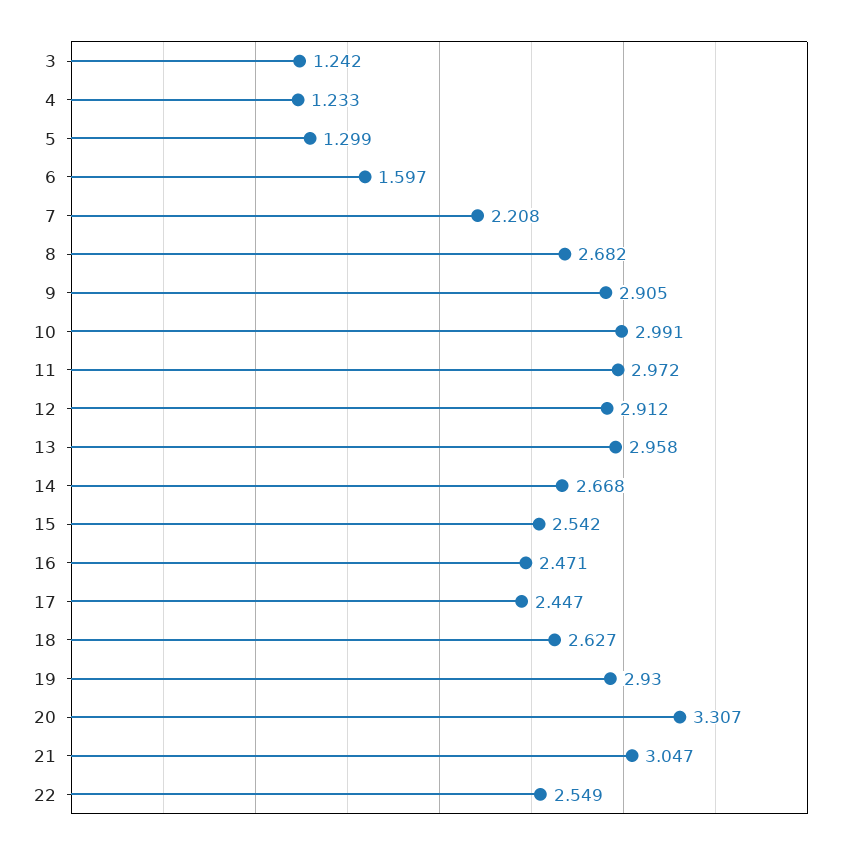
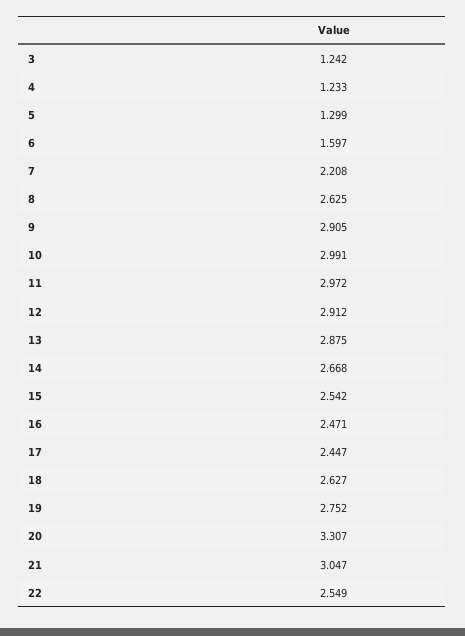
  {
    "3": 1.242,
    "4": 1.233,
    "5": 1.299,
    "6": 1.597,
    "7": 2.208,
-   "8": 2.682,
+   "8": 2.625,
    "9": 2.905,
    "10": 2.991,
    "11": 2.972,
    "12": 2.912,
-   "13": 2.958,
+   "13": 2.875,
    "14": 2.668,
    "15": 2.542,
    "16": 2.471,
    "17": 2.447,
    "18": 2.627,
-   "19": 2.93,
+   "19": 2.752,
    "20": 3.307,
    "21": 3.047,
    "22": 2.549
  }

